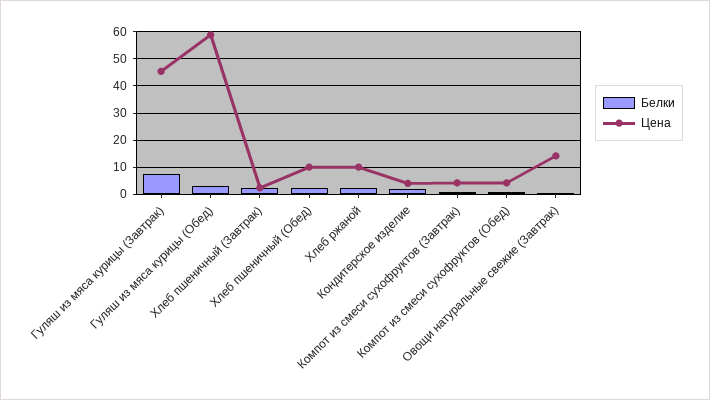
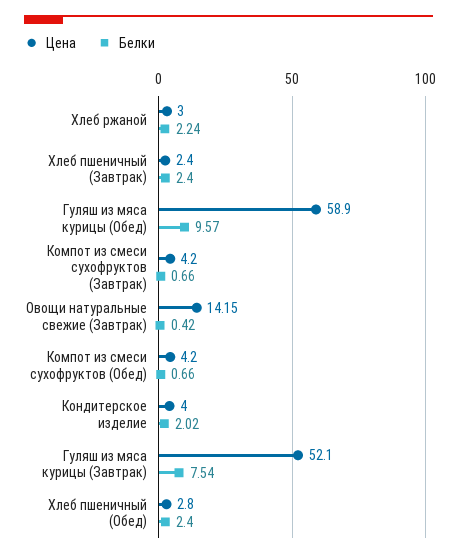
  {
    "Белки": {
      "Гуляш из мяса курицы (Завтрак)": 7.54,
-     "Гуляш из мяса курицы (Обед)": 2.5,
+     "Гуляш из мяса курицы (Обед)": 9.57,
      "Хлеб пшеничный (Завтрак)": 2.4,
      "Хлеб пшеничный (Обед)": 2.4,
      "Хлеб ржаной": 2.24,
      "Кондитерское изделие": 2.02,
      "Компот из смеси сухофруктов (Завтрак)": 0.66,
      "Компот из смеси сухофруктов (Обед)": 0.66,
      "Овощи натуральные свежие (Завтрак)": 0.42
    },
    "Цена": {
-     "Гуляш из мяса курицы (Завтрак)": 45,
+     "Гуляш из мяса курицы (Завтрак)": 52.1,
      "Гуляш из мяса курицы (Обед)": 58.9,
      "Хлеб пшеничный (Завтрак)": 2.4,
-     "Хлеб пшеничный (Обед)": 10,
+     "Хлеб пшеничный (Обед)": 2.8,
-     "Хлеб ржаной": 10,
+     "Хлеб ржаной": 3,
      "Кондитерское изделие": 4,
      "Компот из смеси сухофруктов (Завтрак)": 4.2,
      "Компот из смеси сухофруктов (Обед)": 4.2,
      "Овощи натуральные свежие (Завтрак)": 14.15
    }
  }

